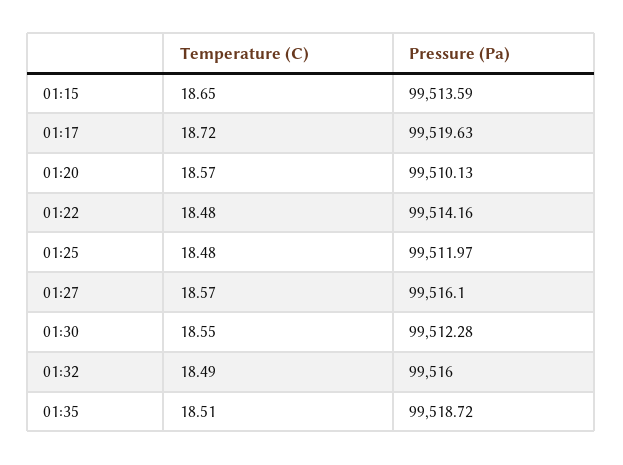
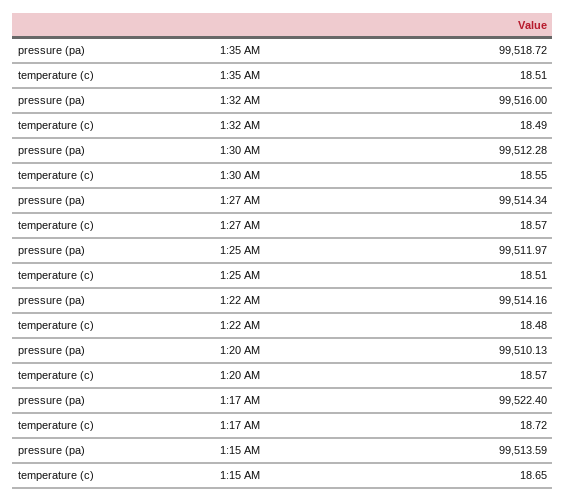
  {
    "Temperature (C)": {
      "01:15": 18.65,
      "01:17": 18.72,
      "01:20": 18.57,
      "01:22": 18.48,
-     "01:25": 18.48,
+     "01:25": 18.51,
      "01:27": 18.57,
      "01:30": 18.55,
      "01:32": 18.49,
      "01:35": 18.51
    },
    "Pressure (Pa)": {
      "01:15": 99513.59,
-     "01:17": 99519.63,
+     "01:17": 99522.4,
      "01:20": 99510.13,
      "01:22": 99514.16,
      "01:25": 99511.97,
-     "01:27": 99516.1,
+     "01:27": 99514.34,
      "01:30": 99512.28,
      "01:32": 99516,
      "01:35": 99518.72
    }
  }

